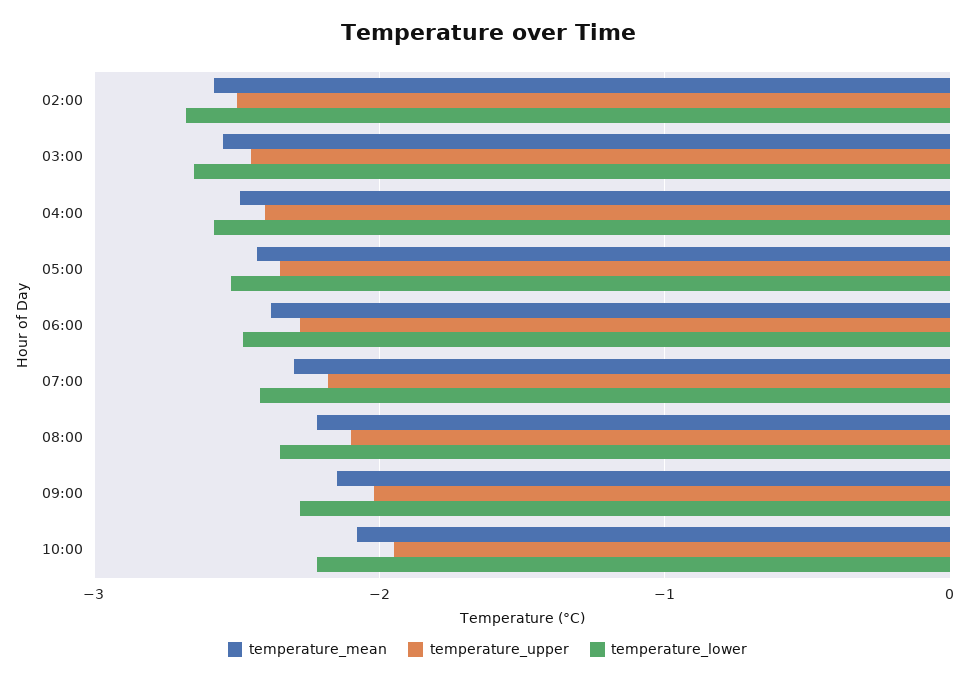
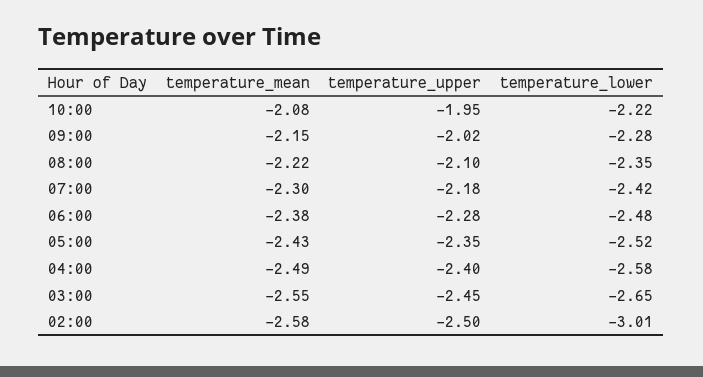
  {
    "temperature_mean": {
      "02:00": -2.58,
      "03:00": -2.55,
      "04:00": -2.49,
      "05:00": -2.43,
      "06:00": -2.38,
      "07:00": -2.3,
      "08:00": -2.22,
      "09:00": -2.15,
      "10:00": -2.08
    },
    "temperature_upper": {
      "02:00": -2.5,
      "03:00": -2.45,
      "04:00": -2.4,
      "05:00": -2.35,
      "06:00": -2.28,
      "07:00": -2.18,
      "08:00": -2.1,
      "09:00": -2.02,
      "10:00": -1.95
    },
    "temperature_lower": {
-     "02:00": -2.7,
+     "02:00": -3.01,
      "03:00": -2.65,
      "04:00": -2.58,
      "05:00": -2.52,
      "06:00": -2.48,
      "07:00": -2.42,
      "08:00": -2.35,
      "09:00": -2.28,
      "10:00": -2.22
    }
  }

